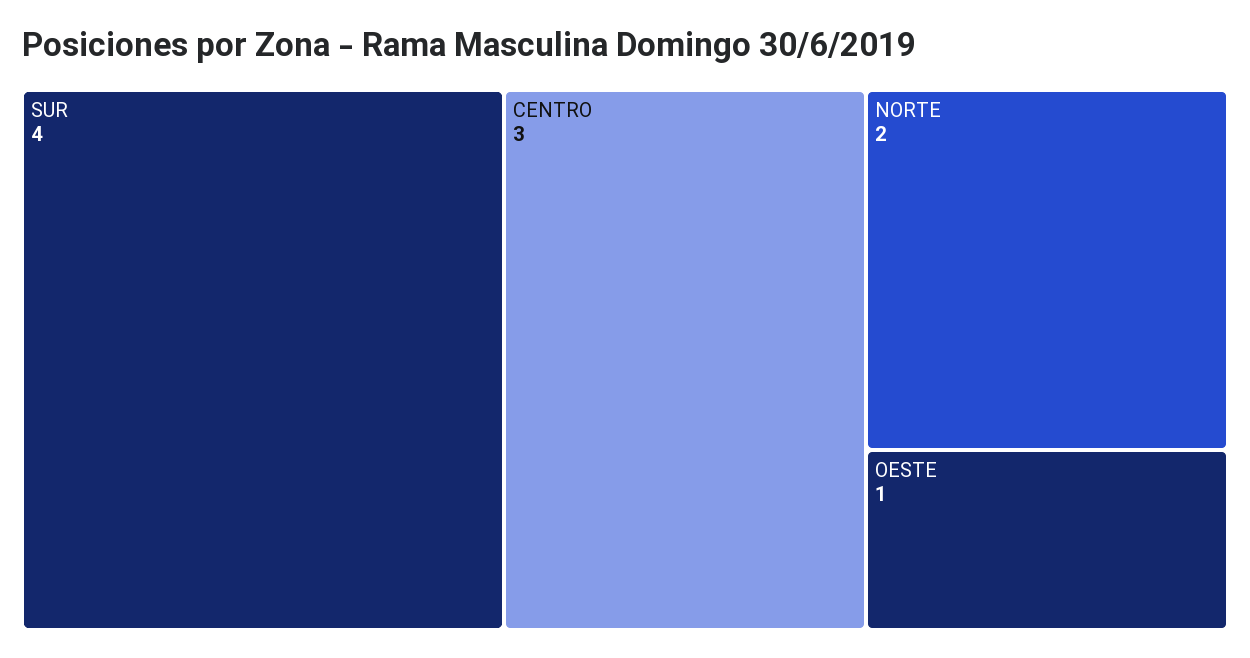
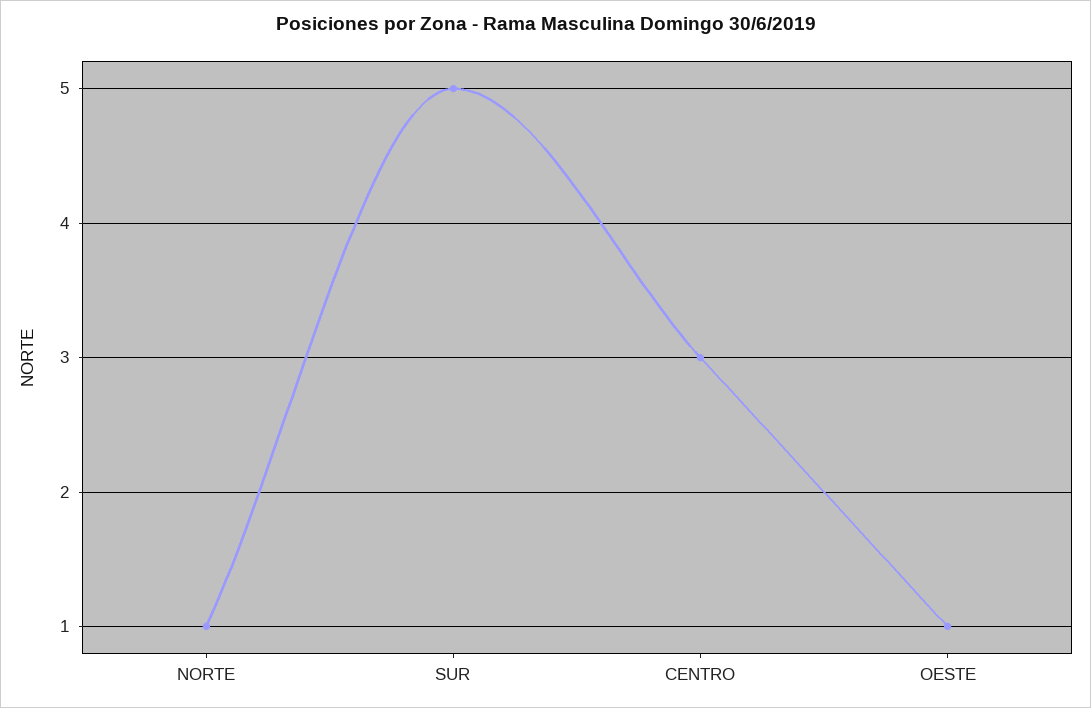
  {
-   "SUR": 4,
+   "SUR": 5,
    "CENTRO": 3,
-   "NORTE": 2,
+   "NORTE": 1,
    "OESTE": 1
  }

